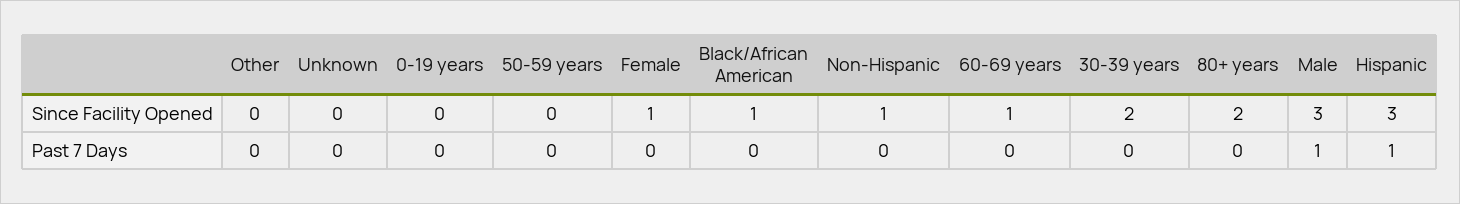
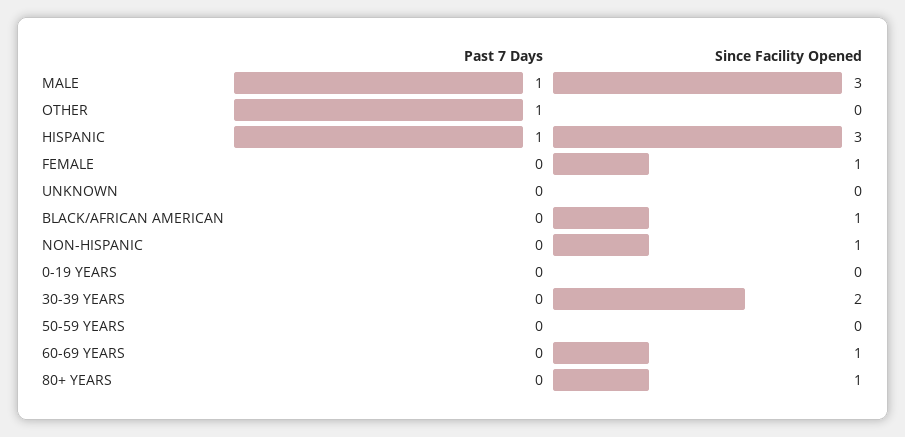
  {
    "Other": {
      "Since Facility Opened": 0,
-     "Past 7 Days": 0
+     "Past 7 Days": 1
    },
    "Unknown": {
      "Since Facility Opened": 0,
      "Past 7 Days": 0
    },
    "0-19 years": {
      "Since Facility Opened": 0,
      "Past 7 Days": 0
    },
    "50-59 years": {
      "Since Facility Opened": 0,
      "Past 7 Days": 0
    },
    "Female": {
      "Since Facility Opened": 1,
      "Past 7 Days": 0
    },
    "Black/African American": {
      "Since Facility Opened": 1,
      "Past 7 Days": 0
    },
    "Non-Hispanic": {
      "Since Facility Opened": 1,
      "Past 7 Days": 0
    },
    "60-69 years": {
      "Since Facility Opened": 1,
      "Past 7 Days": 0
    },
    "30-39 years": {
      "Since Facility Opened": 2,
      "Past 7 Days": 0
    },
    "80+ years": {
-     "Since Facility Opened": 2,
+     "Since Facility Opened": 1,
      "Past 7 Days": 0
    },
    "Male": {
      "Since Facility Opened": 3,
      "Past 7 Days": 1
    },
    "Hispanic": {
      "Since Facility Opened": 3,
      "Past 7 Days": 1
    }
  }

